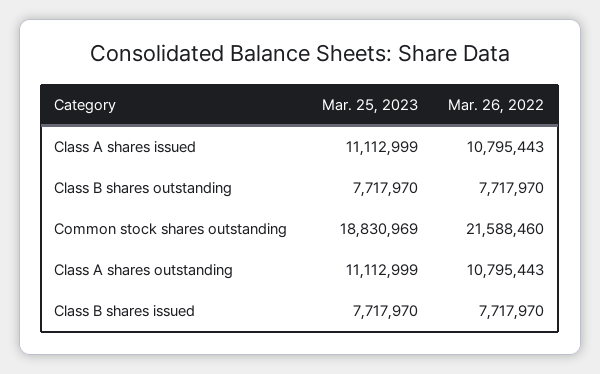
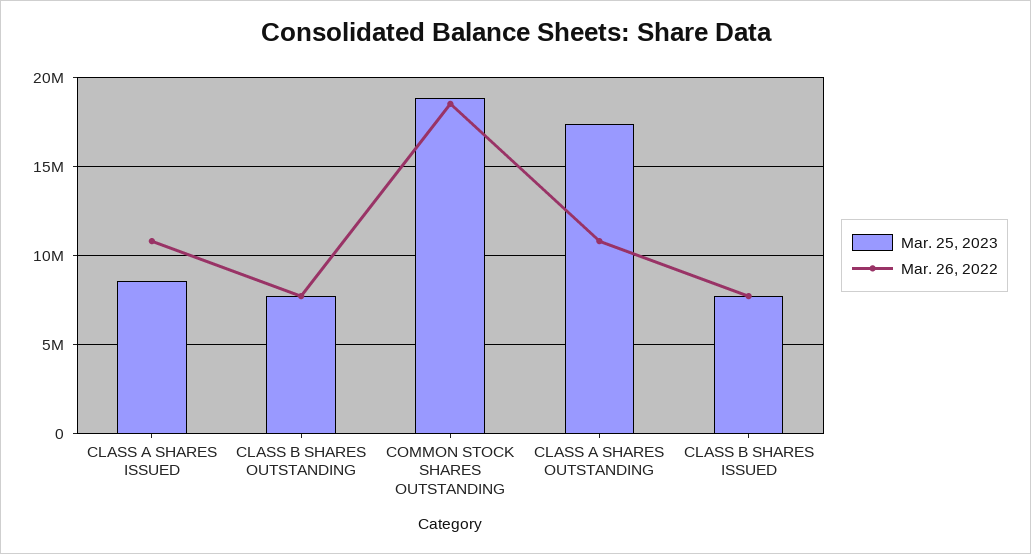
  {
    "Mar. 25, 2023": {
-     "Class A shares issued": 11112999,
+     "Class A shares issued": 8500000,
      "Class B shares outstanding": 7717970,
      "Common stock shares outstanding": 18830969,
-     "Class A shares outstanding": 11112999,
+     "Class A shares outstanding": 17500000,
      "Class B shares issued": 7717970
    },
    "Mar. 26, 2022": {
      "Class A shares issued": 10795443,
      "Class B shares outstanding": 7717970,
-     "Common stock shares outstanding": 21588460,
+     "Common stock shares outstanding": 18500000,
      "Class A shares outstanding": 10795443,
      "Class B shares issued": 7717970
    }
  }

